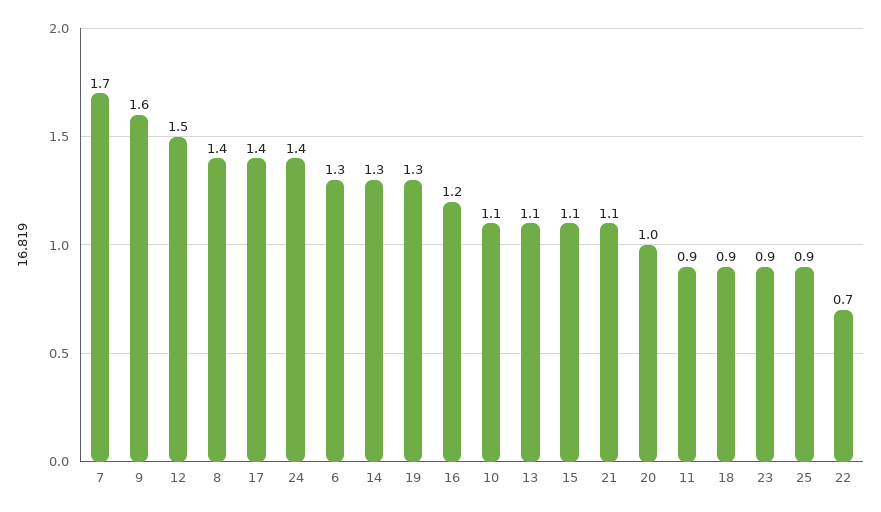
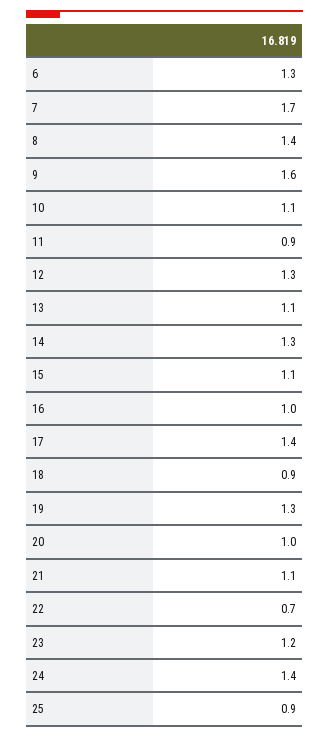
  {
    "7": 1.7,
    "9": 1.6,
-   "12": 1.5,
+   "12": 1.3,
    "8": 1.4,
    "17": 1.4,
    "24": 1.4,
    "6": 1.3,
    "14": 1.3,
    "19": 1.3,
-   "16": 1.2,
+   "16": 1,
    "10": 1.1,
    "13": 1.1,
    "15": 1.1,
    "21": 1.1,
    "20": 1,
    "11": 0.9,
    "18": 0.9,
-   "23": 0.9,
+   "23": 1.2,
    "25": 0.9,
    "22": 0.7
  }

